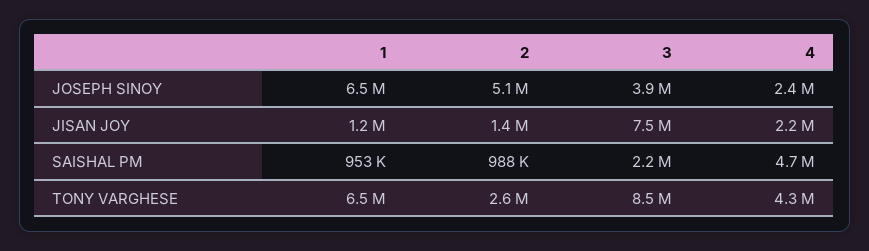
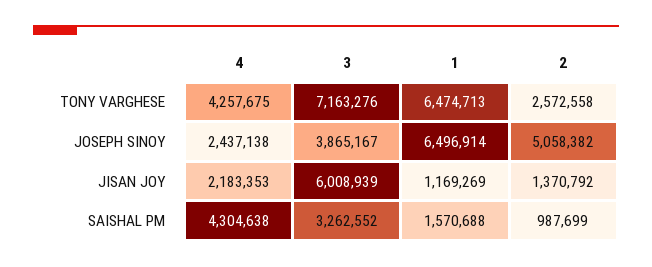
  {
    "1": {
      "JOSEPH SINOY": 6496914,
      "JISAN JOY": 1169269,
-     "SAISHAL PM": 953000,
+     "SAISHAL PM": 1570688,
      "TONY VARGHESE": 6474713
    },
    "2": {
      "JOSEPH SINOY": 5058382,
      "JISAN JOY": 1370792,
      "SAISHAL PM": 987699,
      "TONY VARGHESE": 2572558
    },
    "3": {
      "JOSEPH SINOY": 3865167,
-     "JISAN JOY": 7500000,
+     "JISAN JOY": 6008939,
-     "SAISHAL PM": 2200000,
+     "SAISHAL PM": 3262552,
-     "TONY VARGHESE": 8500000
+     "TONY VARGHESE": 7163276
    },
    "4": {
      "JOSEPH SINOY": 2437138,
      "JISAN JOY": 2183353,
-     "SAISHAL PM": 4700000,
+     "SAISHAL PM": 4304638,
      "TONY VARGHESE": 4257675
    }
  }

